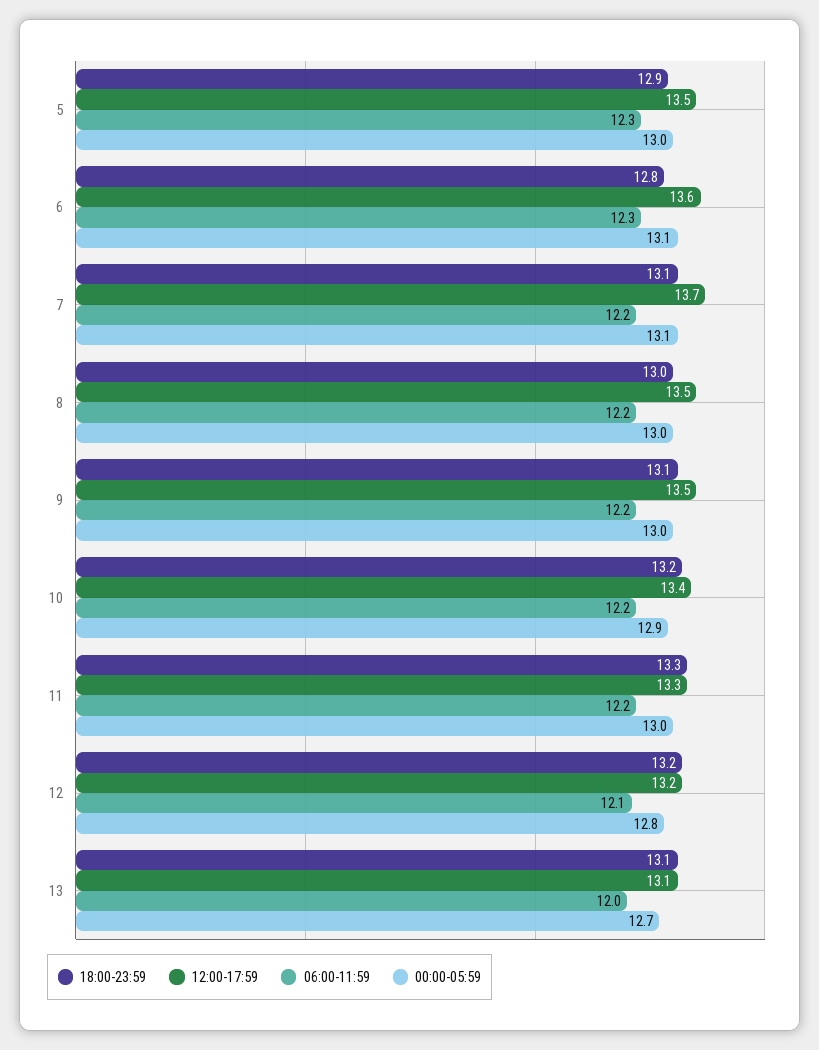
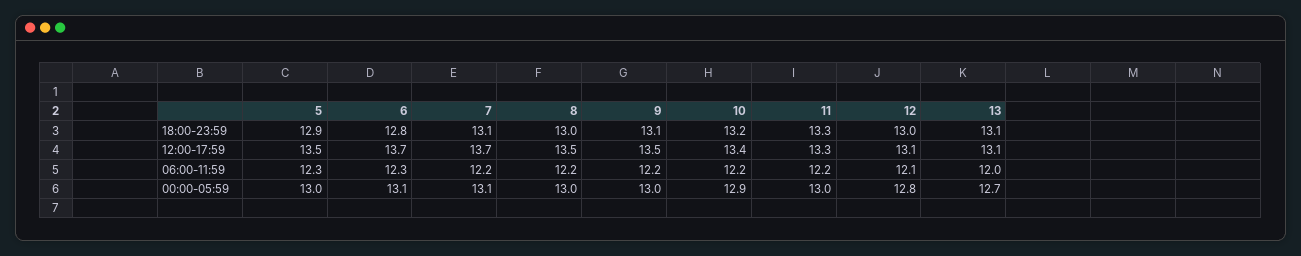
  {
    "18:00-23:59": {
      "5": 12.9,
      "6": 12.8,
      "7": 13.1,
      "8": 13,
      "9": 13.1,
      "10": 13.2,
      "11": 13.3,
-     "12": 13.2,
+     "12": 13,
      "13": 13.1
    },
    "12:00-17:59": {
      "5": 13.5,
-     "6": 13.6,
+     "6": 13.7,
      "7": 13.7,
      "8": 13.5,
      "9": 13.5,
      "10": 13.4,
      "11": 13.3,
-     "12": 13.2,
+     "12": 13.1,
      "13": 13.1
    },
    "06:00-11:59": {
      "5": 12.3,
      "6": 12.3,
      "7": 12.2,
      "8": 12.2,
      "9": 12.2,
      "10": 12.2,
      "11": 12.2,
      "12": 12.1,
      "13": 12
    },
    "00:00-05:59": {
      "5": 13,
      "6": 13.1,
      "7": 13.1,
      "8": 13,
      "9": 13,
      "10": 12.9,
      "11": 13,
      "12": 12.8,
      "13": 12.7
    }
  }

